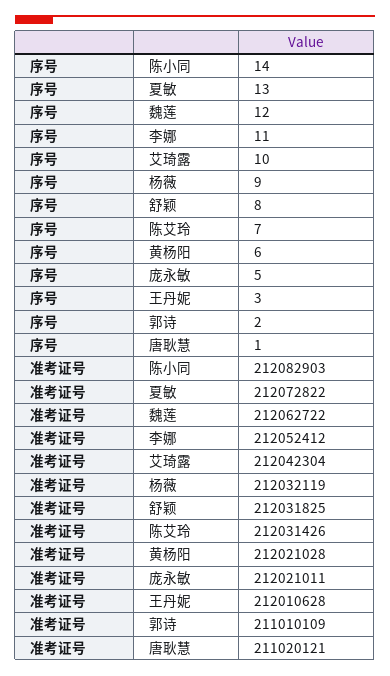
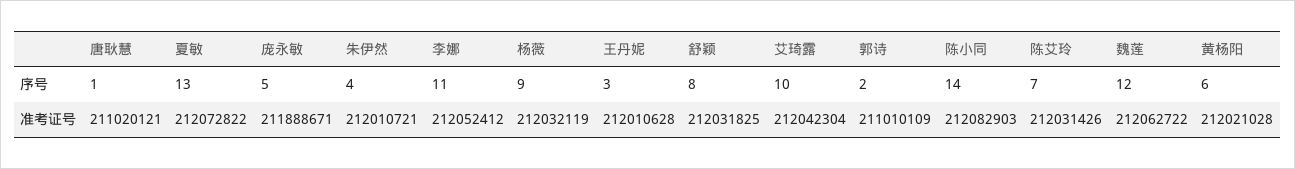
  {
    "序号": {
      "陈小同": 14,
      "夏敏": 13,
      "魏莲": 12,
      "李娜": 11,
      "艾琦露": 10,
      "杨薇": 9,
      "舒颖": 8,
      "陈艾玲": 7,
      "黄杨阳": 6,
      "庞永敏": 5,
      "王丹妮": 3,
      "郭诗": 2,
-     "唐耿慧": 1
+     "唐耿慧": 1,
+     "朱伊然": 4
    },
    "准考证号": {
      "陈小同": 212082903,
      "夏敏": 212072822,
      "魏莲": 212062722,
      "李娜": 212052412,
      "艾琦露": 212042304,
      "杨薇": 212032119,
      "舒颖": 212031825,
      "陈艾玲": 212031426,
      "黄杨阳": 212021028,
-     "庞永敏": 212021011,
+     "庞永敏": 211888671,
      "王丹妮": 212010628,
      "郭诗": 211010109,
-     "唐耿慧": 211020121
+     "唐耿慧": 211020121,
+     "朱伊然": 212010721
    }
  }

